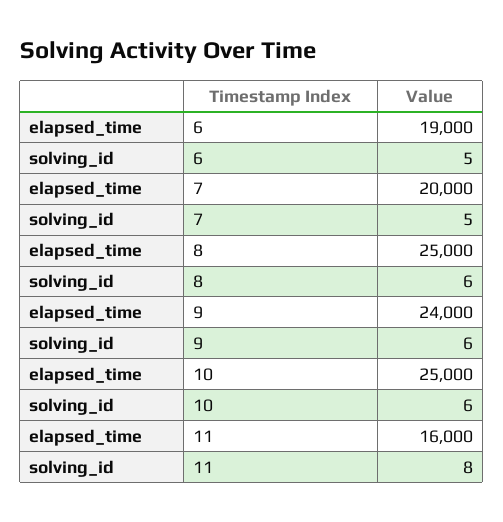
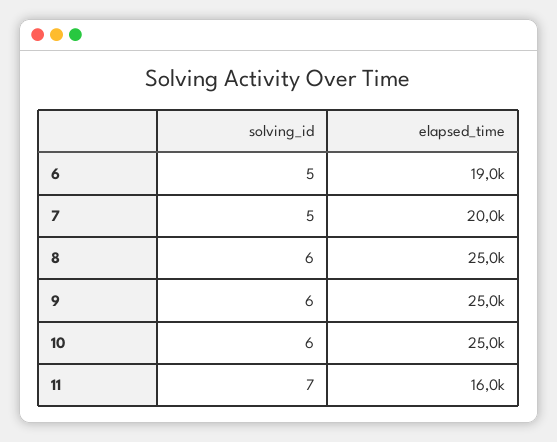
  {
    "elapsed_time": {
      "6": 19000,
      "7": 20000,
      "8": 25000,
-     "9": 24000,
+     "9": 25000,
      "10": 25000,
      "11": 16000
    },
    "solving_id": {
      "6": 5,
      "7": 5,
      "8": 6,
      "9": 6,
      "10": 6,
-     "11": 8
+     "11": 7
    }
  }

